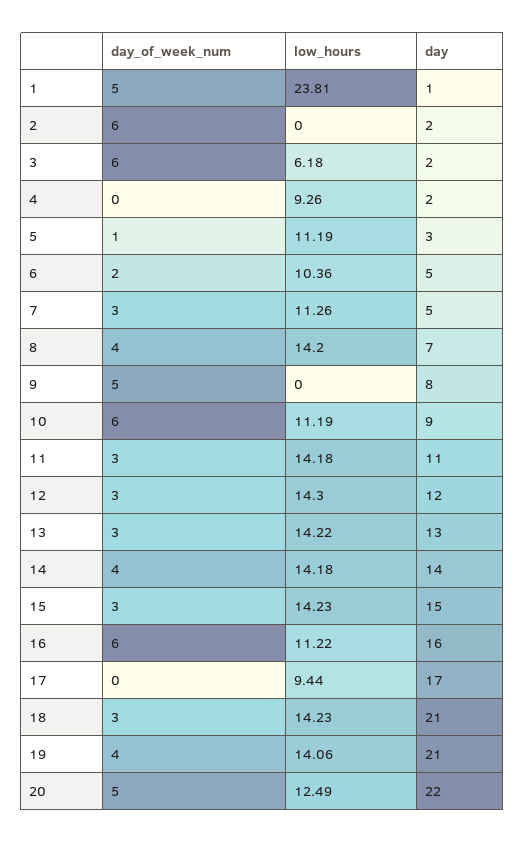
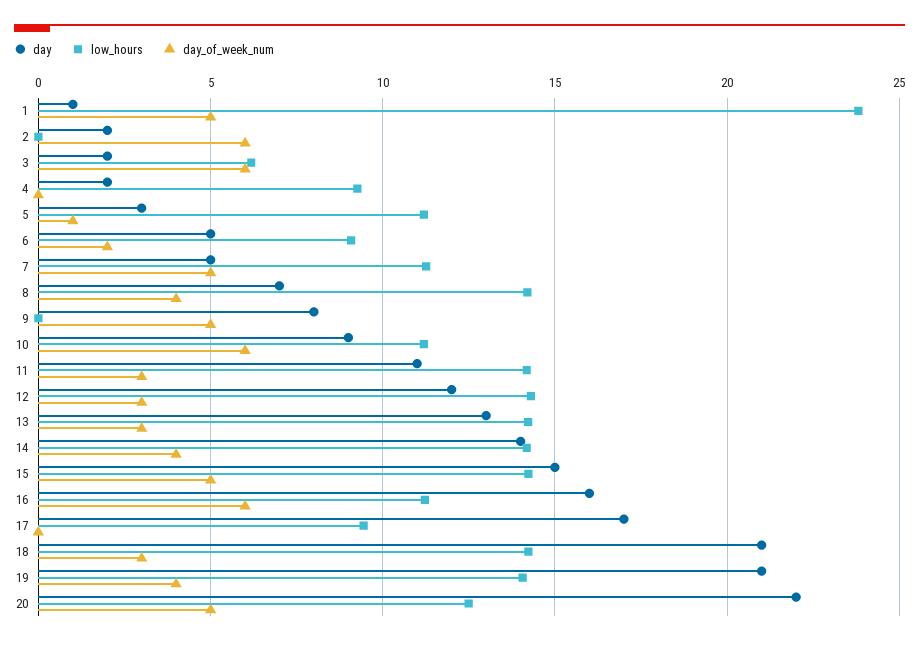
  {
    "day_of_week_num": {
      "1": 5,
      "2": 6,
      "3": 6,
      "4": 0,
      "5": 1,
      "6": 2,
-     "7": 3,
+     "7": 5,
      "8": 4,
      "9": 5,
      "10": 6,
      "11": 3,
      "12": 3,
      "13": 3,
      "14": 4,
-     "15": 3,
+     "15": 5,
      "16": 6,
      "17": 0,
      "18": 3,
      "19": 4,
      "20": 5
    },
    "low_hours": {
      "1": 23.81,
      "2": 0,
      "3": 6.18,
      "4": 9.26,
      "5": 11.19,
-     "6": 10.36,
+     "6": 9,
      "7": 11.26,
      "8": 14.2,
      "9": 0,
      "10": 11.19,
      "11": 14.18,
      "12": 14.3,
      "13": 14.22,
      "14": 14.18,
      "15": 14.23,
      "16": 11.22,
      "17": 9.44,
      "18": 14.23,
      "19": 14.06,
      "20": 12.49
    },
    "day": {
      "1": 1,
      "2": 2,
      "3": 2,
      "4": 2,
      "5": 3,
      "6": 5,
      "7": 5,
      "8": 7,
      "9": 8,
      "10": 9,
      "11": 11,
      "12": 12,
      "13": 13,
      "14": 14,
      "15": 15,
      "16": 16,
      "17": 17,
      "18": 21,
      "19": 21,
      "20": 22
    }
  }

